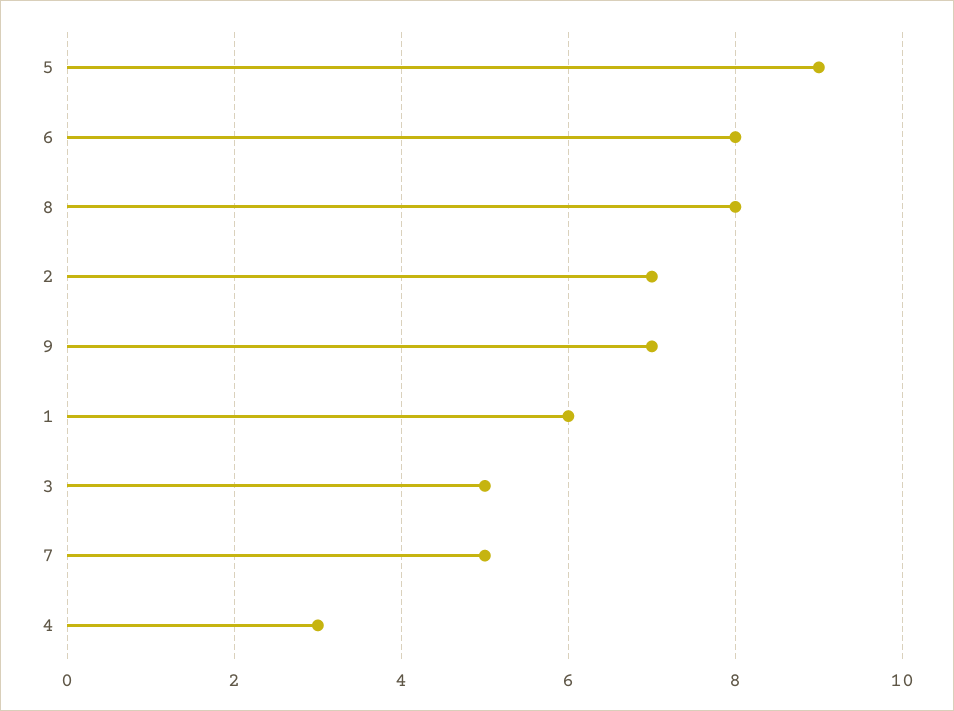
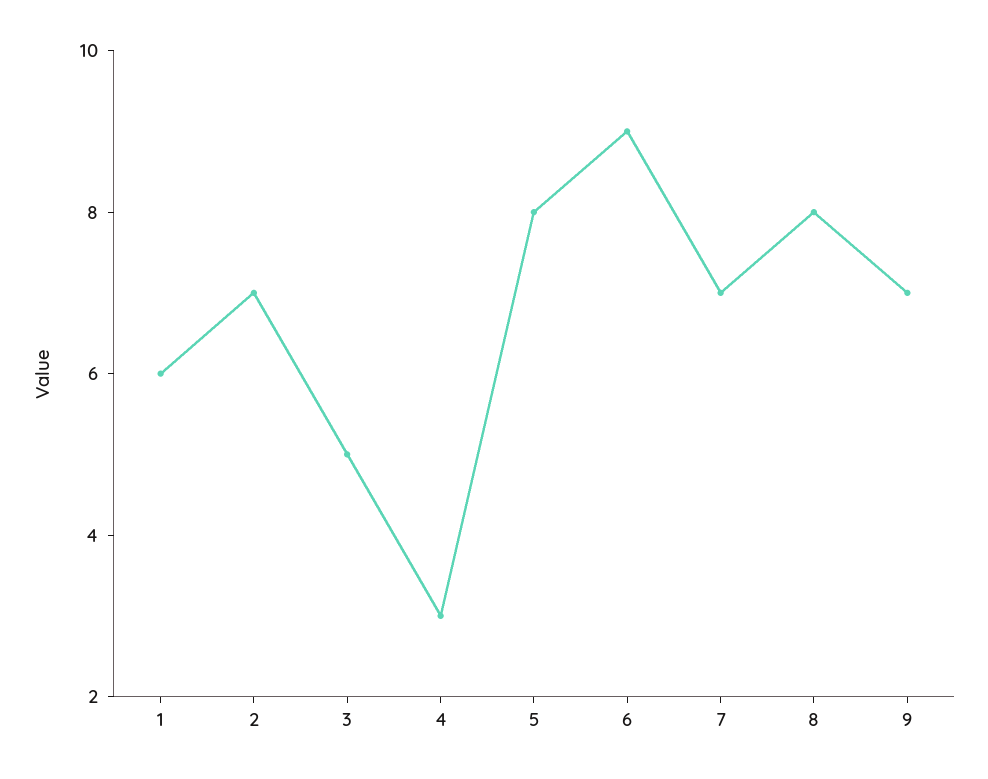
  {
-   "5": 9,
+   "5": 8,
-   "6": 8,
+   "6": 9,
    "8": 8,
    "2": 7,
    "9": 7,
    "1": 6,
    "3": 5,
-   "7": 5,
+   "7": 7,
    "4": 3
  }

